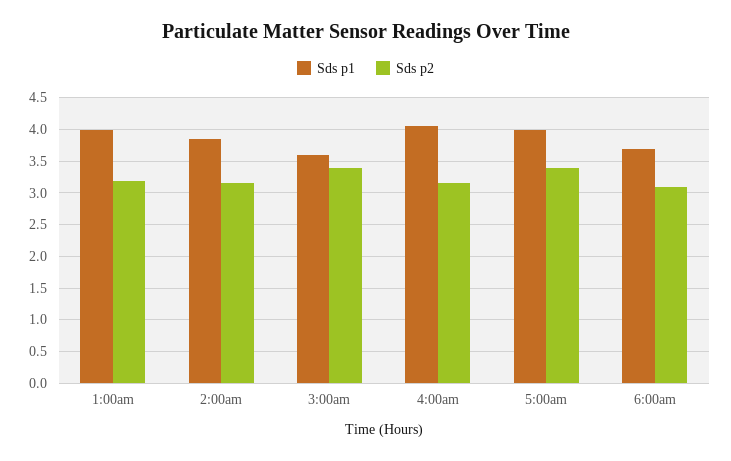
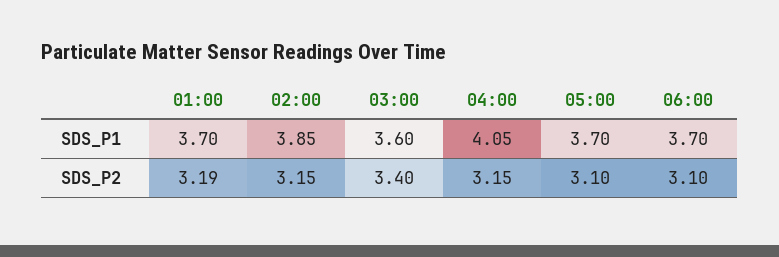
  {
    "Sds p1": {
-     "1:00am": 4,
+     "1:00am": 3.7,
      "2:00am": 3.85,
      "3:00am": 3.6,
      "4:00am": 4.05,
-     "5:00am": 4,
+     "5:00am": 3.7,
      "6:00am": 3.7
    },
    "Sds p2": {
      "1:00am": 3.19,
      "2:00am": 3.15,
      "3:00am": 3.4,
      "4:00am": 3.15,
-     "5:00am": 3.4,
+     "5:00am": 3.1,
      "6:00am": 3.1
    }
  }

